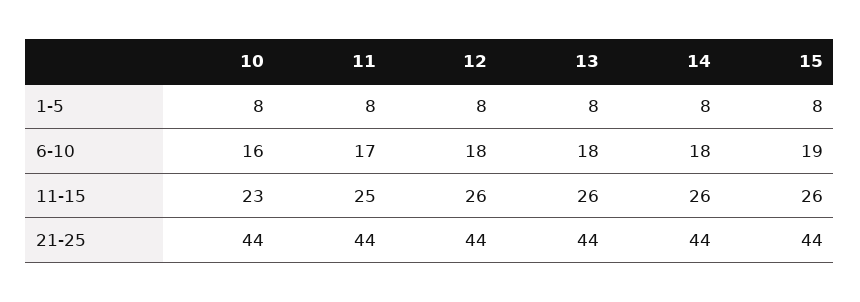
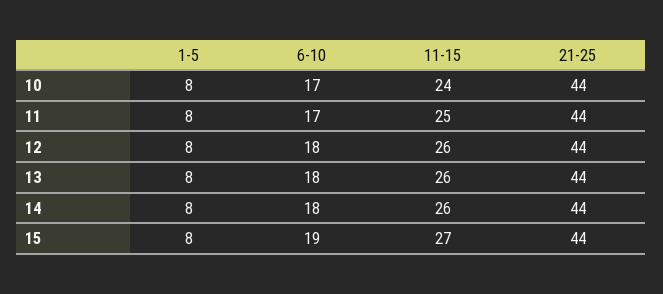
  {
    "10": {
      "1-5": 8,
-     "6-10": 16,
+     "6-10": 17,
-     "11-15": 23,
+     "11-15": 24,
      "21-25": 44
    },
    "11": {
      "1-5": 8,
      "6-10": 17,
      "11-15": 25,
      "21-25": 44
    },
    "12": {
      "1-5": 8,
      "6-10": 18,
      "11-15": 26,
      "21-25": 44
    },
    "13": {
      "1-5": 8,
      "6-10": 18,
      "11-15": 26,
      "21-25": 44
    },
    "14": {
      "1-5": 8,
      "6-10": 18,
      "11-15": 26,
      "21-25": 44
    },
    "15": {
      "1-5": 8,
      "6-10": 19,
-     "11-15": 26,
+     "11-15": 27,
      "21-25": 44
    }
  }

